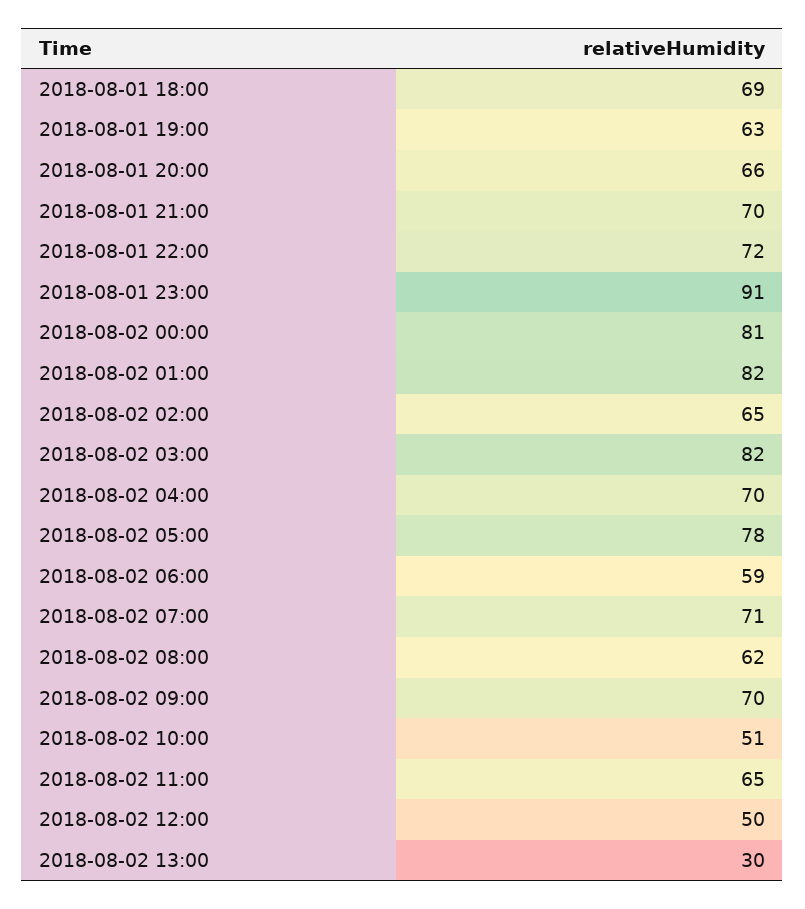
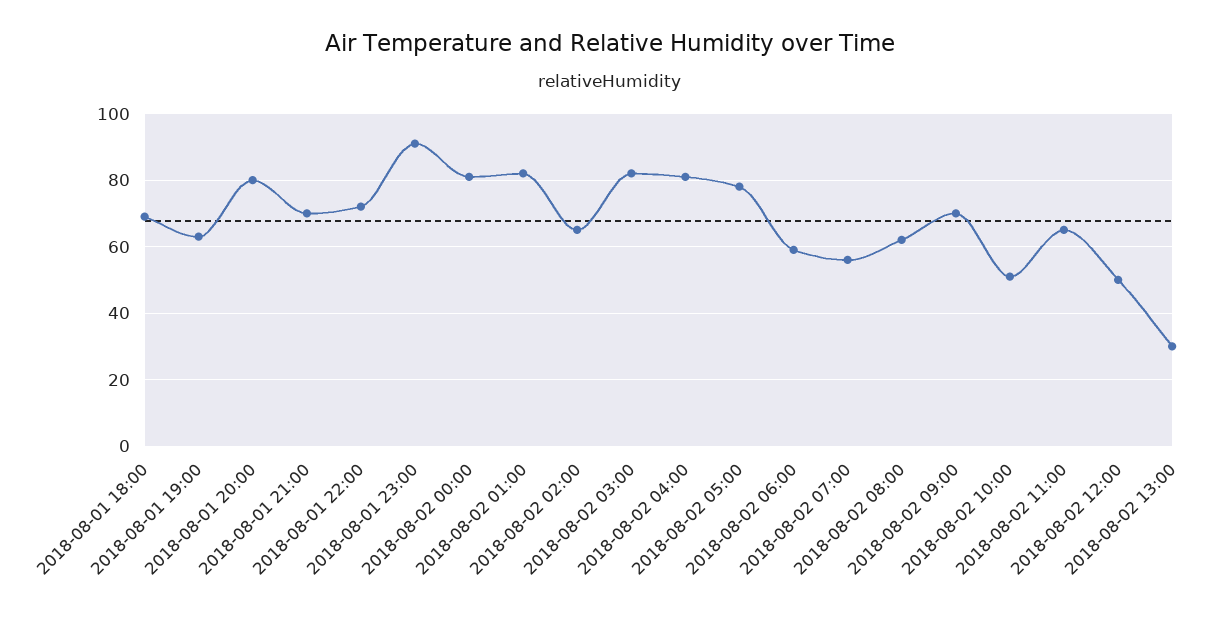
  {
    "2018-08-01 18:00": 69,
    "2018-08-01 19:00": 63,
-   "2018-08-01 20:00": 66,
+   "2018-08-01 20:00": 80,
    "2018-08-01 21:00": 70,
    "2018-08-01 22:00": 72,
    "2018-08-01 23:00": 91,
    "2018-08-02 00:00": 81,
    "2018-08-02 01:00": 82,
    "2018-08-02 02:00": 65,
    "2018-08-02 03:00": 82,
-   "2018-08-02 04:00": 70,
+   "2018-08-02 04:00": 80,
    "2018-08-02 05:00": 78,
    "2018-08-02 06:00": 59,
-   "2018-08-02 07:00": 71,
+   "2018-08-02 07:00": 55,
    "2018-08-02 08:00": 62,
    "2018-08-02 09:00": 70,
    "2018-08-02 10:00": 51,
    "2018-08-02 11:00": 65,
    "2018-08-02 12:00": 50,
    "2018-08-02 13:00": 30
  }

